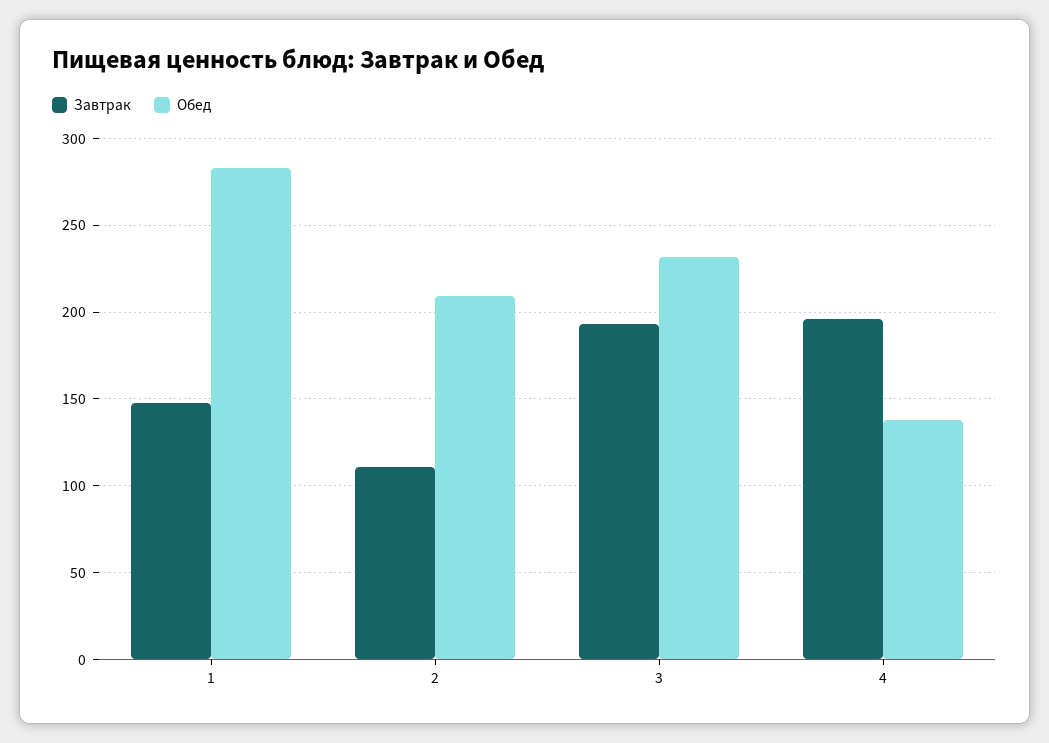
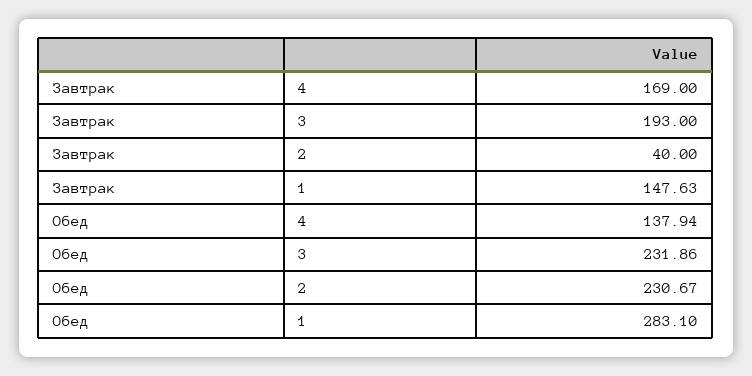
  {
    "Завтрак": {
      "1": 147.63,
-     "2": 110,
+     "2": 40,
      "3": 193,
-     "4": 195
+     "4": 169
    },
    "Обед": {
      "1": 283.1,
-     "2": 210,
+     "2": 230.67,
      "3": 231.86,
      "4": 137.94
    }
  }

